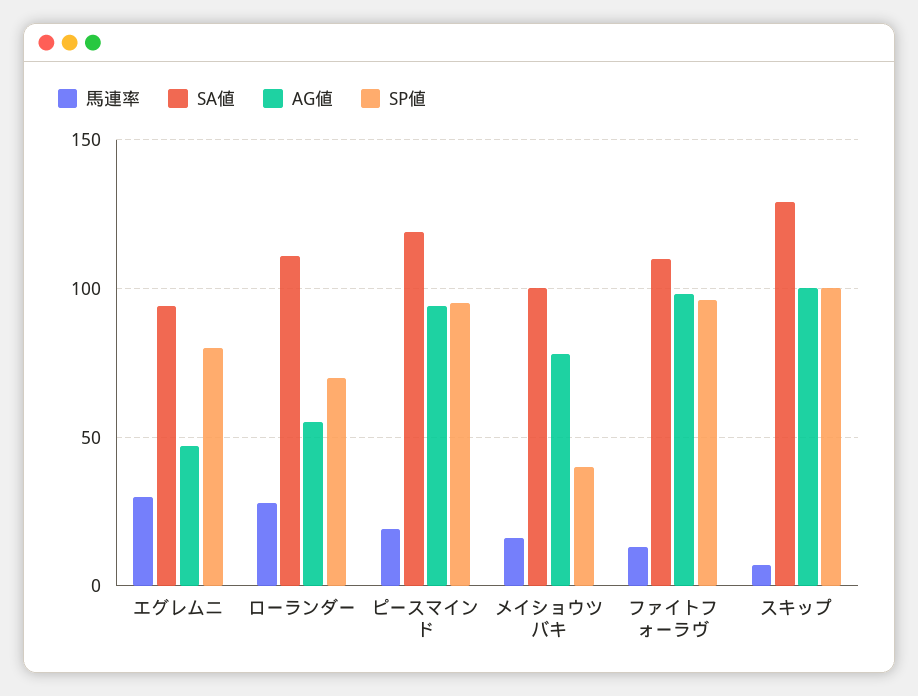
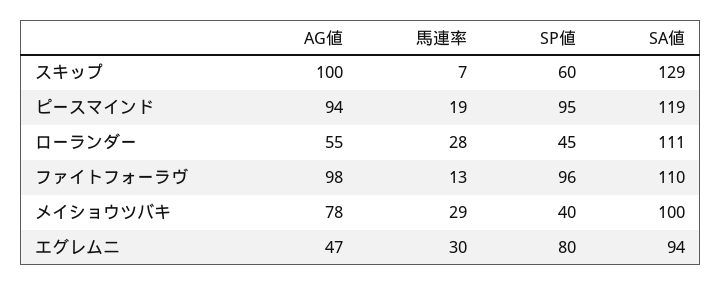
  {
    "馬連率": {
      "エグレムニ": 30,
      "ローランダー": 28,
      "ピースマインド": 19,
-     "メイショウツバキ": 15,
+     "メイショウツバキ": 29,
      "ファイトフォーラヴ": 13,
      "スキップ": 7
    },
    "SA値": {
      "エグレムニ": 94,
      "ローランダー": 111,
      "ピースマインド": 119,
      "メイショウツバキ": 100,
      "ファイトフォーラヴ": 110,
      "スキップ": 129
    },
    "AG値": {
      "エグレムニ": 47,
      "ローランダー": 55,
      "ピースマインド": 94,
      "メイショウツバキ": 78,
      "ファイトフォーラヴ": 98,
      "スキップ": 100
    },
    "SP値": {
      "エグレムニ": 80,
-     "ローランダー": 70,
+     "ローランダー": 45,
      "ピースマインド": 95,
      "メイショウツバキ": 40,
      "ファイトフォーラヴ": 96,
-     "スキップ": 100
+     "スキップ": 60
    }
  }

